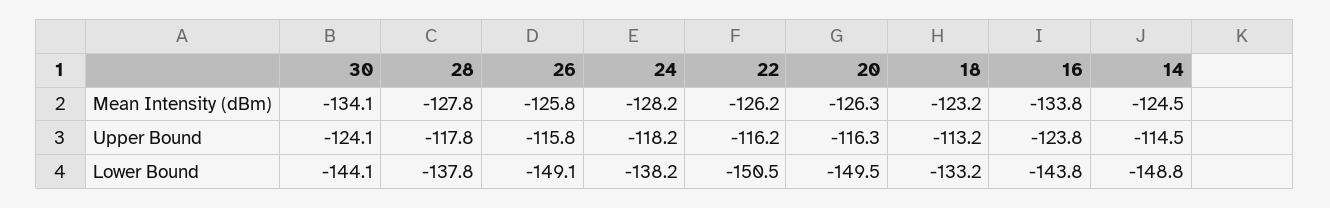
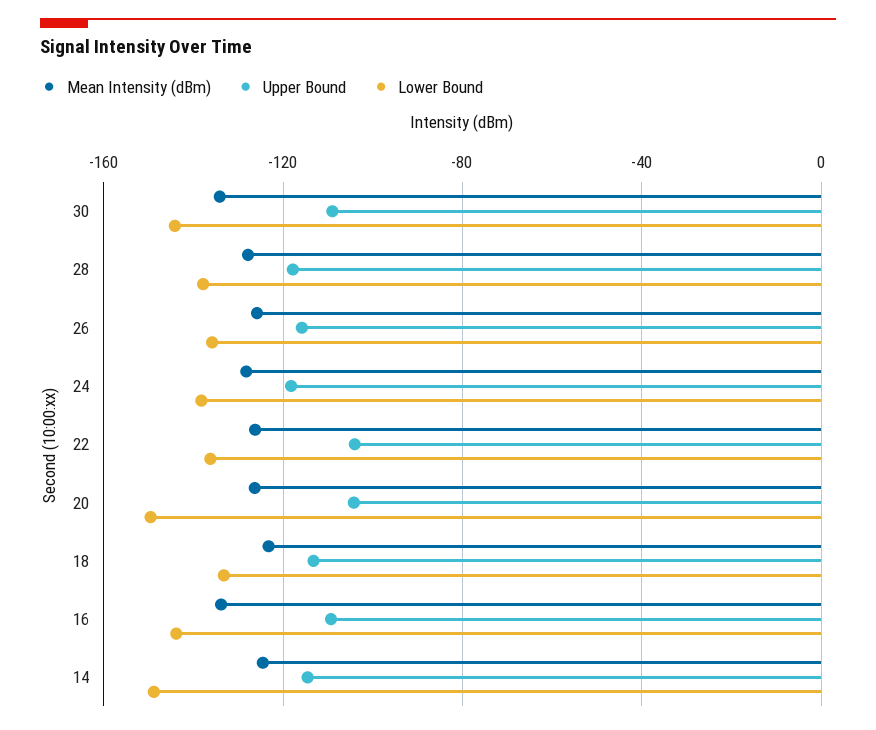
  {
    "Mean Intensity (dBm)": {
      "30": -134.1,
      "28": -127.8,
      "26": -125.8,
      "24": -128.2,
      "22": -126.2,
      "20": -126.3,
      "18": -123.2,
      "16": -133.8,
      "14": -124.5
    },
    "Upper Bound": {
-     "30": -124.1,
+     "30": -110,
      "28": -117.8,
      "26": -115.8,
      "24": -118.2,
-     "22": -116.2,
+     "22": -105,
-     "20": -116.3,
+     "20": -105,
      "18": -113.2,
-     "16": -123.8,
+     "16": -110,
      "14": -114.5
    },
    "Lower Bound": {
      "30": -144.1,
      "28": -137.8,
-     "26": -149.1,
+     "26": -135,
      "24": -138.2,
-     "22": -150.5,
+     "22": -135,
      "20": -149.5,
      "18": -133.2,
      "16": -143.8,
      "14": -148.8
    }
  }

